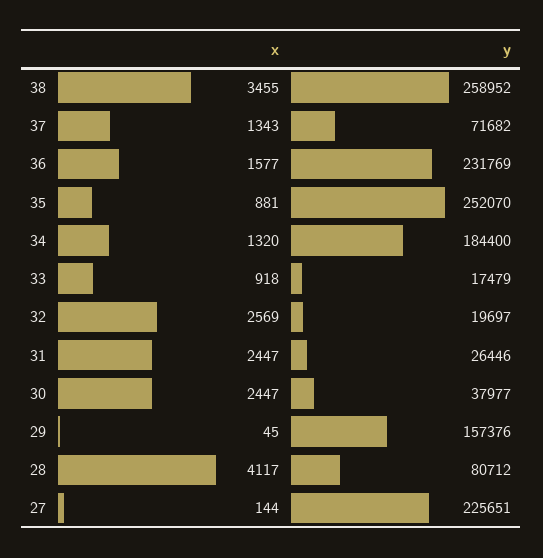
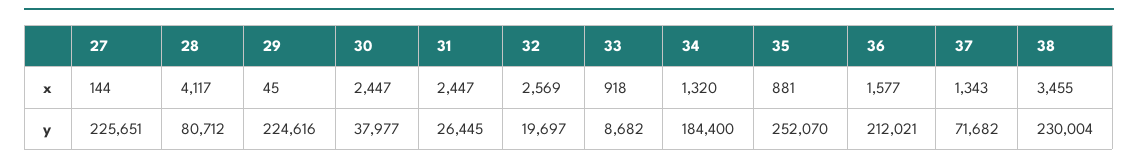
  {
    "x": {
      "38": 3455,
      "37": 1343,
      "36": 1577,
      "35": 881,
      "34": 1320,
      "33": 918,
      "32": 2569,
      "31": 2447,
      "30": 2447,
      "29": 45,
      "28": 4117,
      "27": 144
    },
    "y": {
-     "38": 258952,
+     "38": 230004,
      "37": 71682,
-     "36": 231769,
+     "36": 212021,
      "35": 252070,
      "34": 184400,
-     "33": 17479,
+     "33": 8682,
      "32": 19697,
-     "31": 26446,
+     "31": 26445,
      "30": 37977,
-     "29": 157376,
+     "29": 224616,
      "28": 80712,
      "27": 225651
    }
  }

